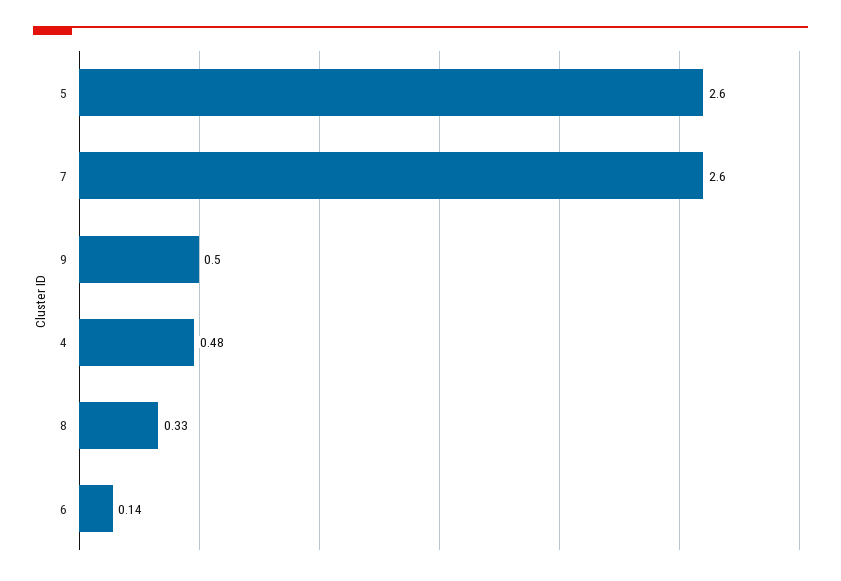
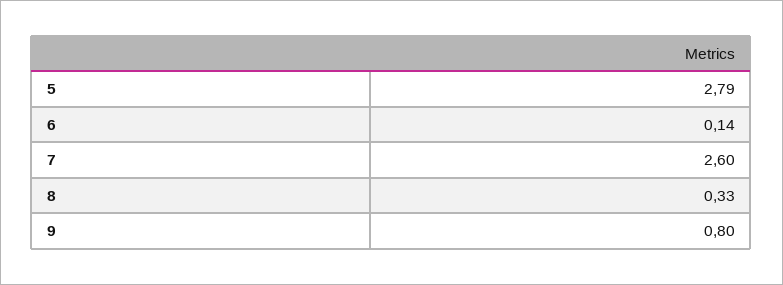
  {
-   "5": 2.6,
+   "5": 2.79,
    "7": 2.6,
-   "9": 0.5,
+   "9": 0.8,
-   "4": 0.48,
    "8": 0.33,
    "6": 0.14
  }

